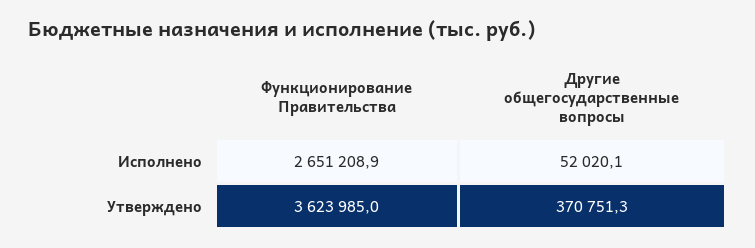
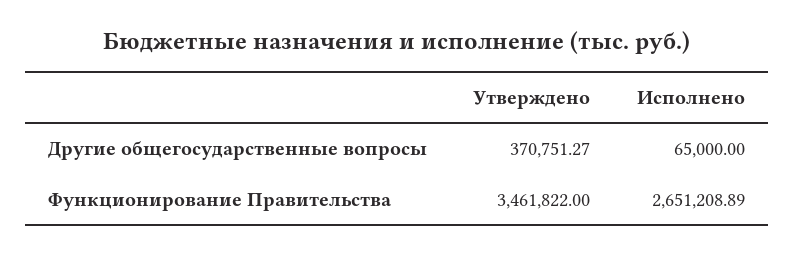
  {
    "Функционирование Правительства": {
      "Исполнено": 2651208.89,
-     "Утверждено": 3623985
+     "Утверждено": 3461822
    },
    "Другие общегосударственные вопросы": {
-     "Исполнено": 52020.1,
+     "Исполнено": 65000,
      "Утверждено": 370751.27
    }
  }

